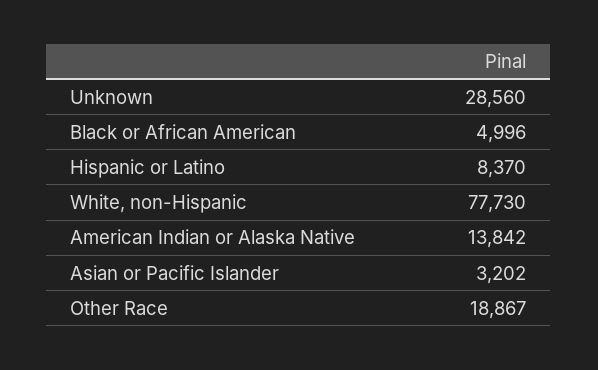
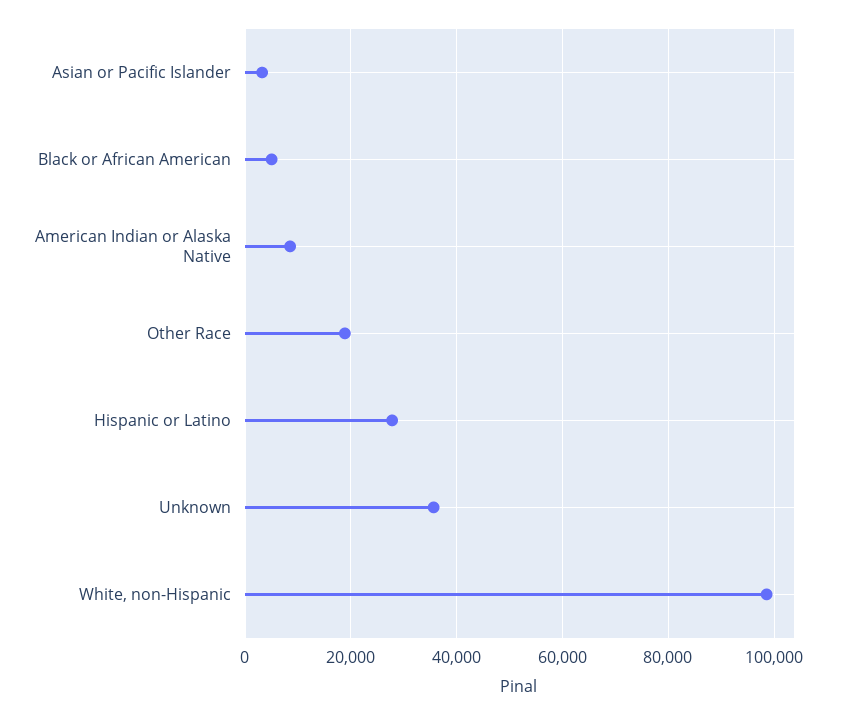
  {
-   "Unknown": 28560,
+   "Unknown": 36000,
    "Black or African American": 4996,
-   "Hispanic or Latino": 8370,
+   "Hispanic or Latino": 28000,
-   "White, non-Hispanic": 77730,
+   "White, non-Hispanic": 98000,
-   "American Indian or Alaska Native": 13842,
+   "American Indian or Alaska Native": 8000,
    "Asian or Pacific Islander": 3202,
    "Other Race": 18867
  }

